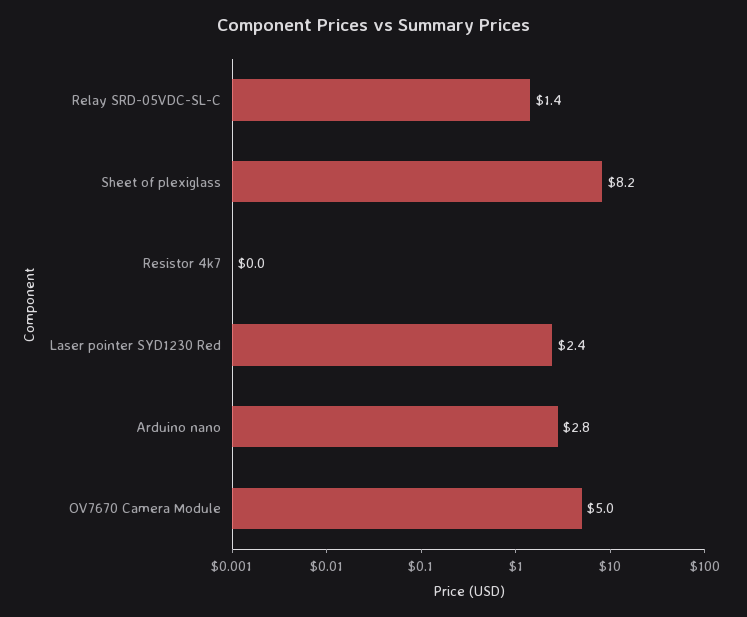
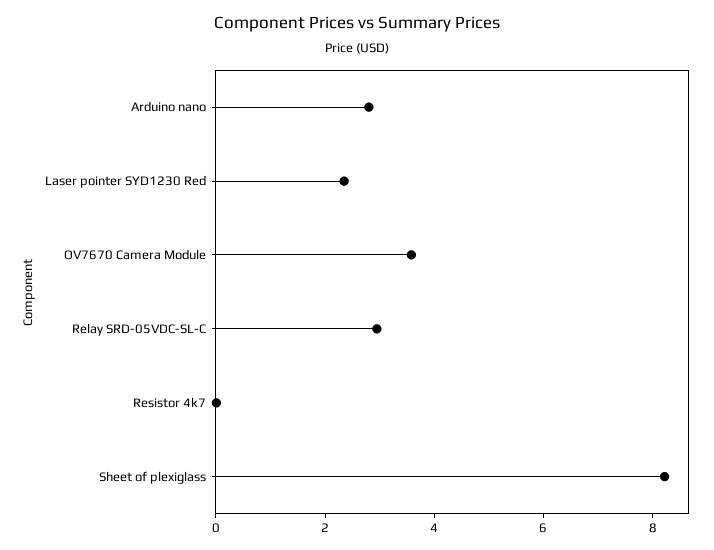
  {
-   "Relay SRD-05VDC-SL-C": 1.4,
+   "Relay SRD-05VDC-SL-C": 3,
    "Sheet of plexiglass": 8.2,
    "Resistor 4k7": 0,
    "Laser pointer SYD1230 Red": 2.4,
    "Arduino nano": 2.8,
-   "OV7670 Camera Module": 5
+   "OV7670 Camera Module": 3.5
  }

